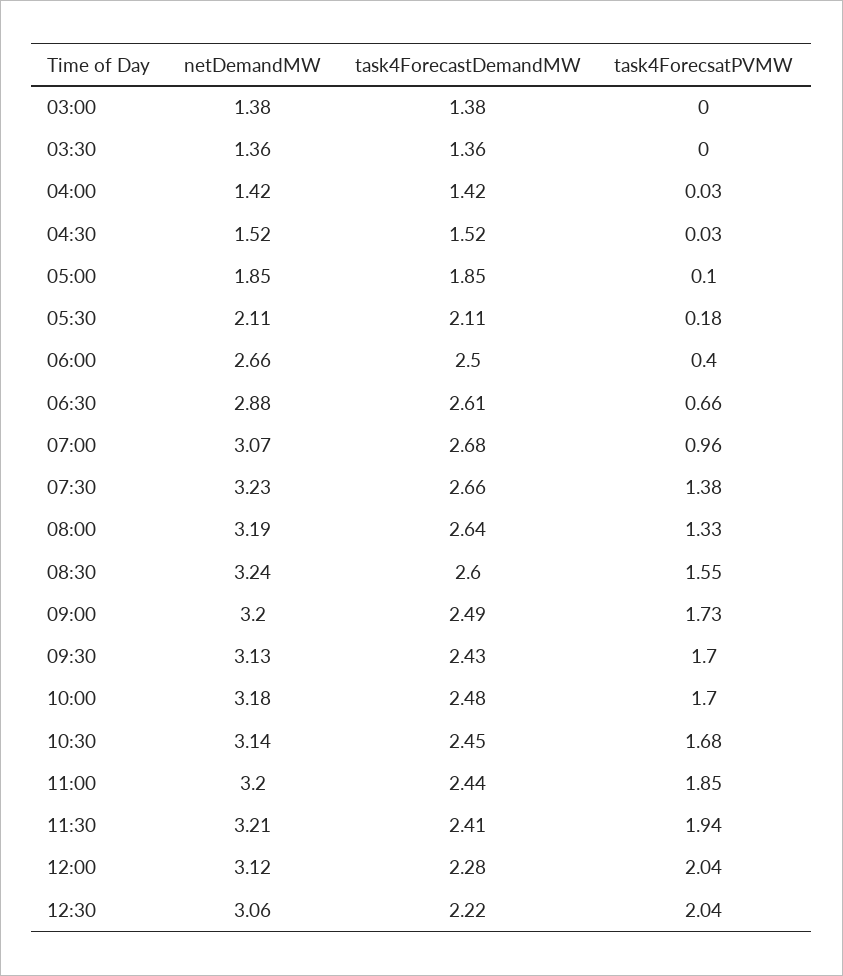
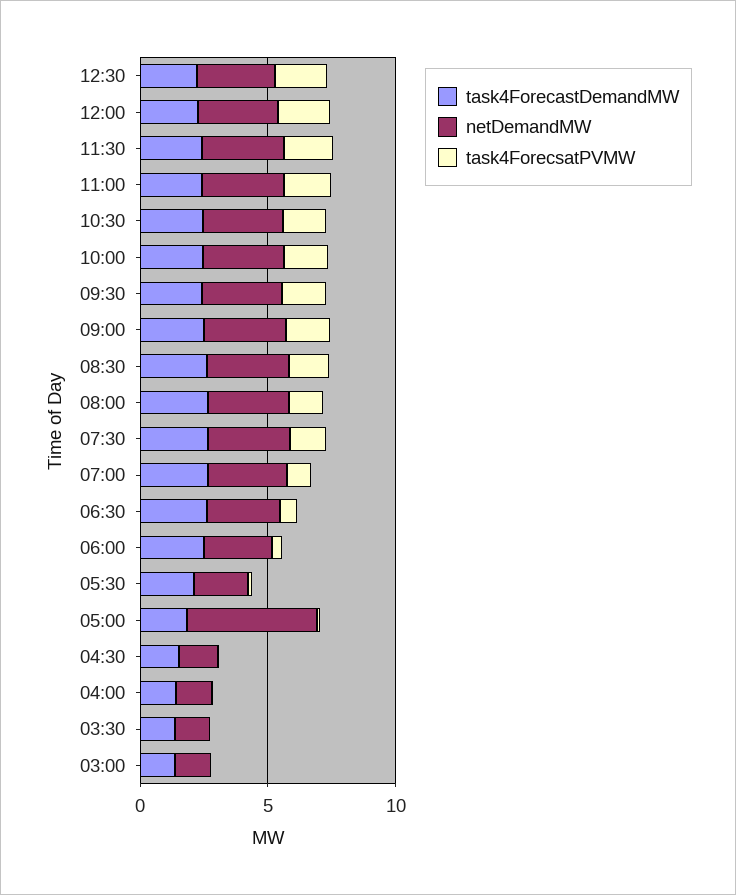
  {
    "netDemandMW": {
      "03:00": 1.38,
      "03:30": 1.36,
      "04:00": 1.42,
      "04:30": 1.52,
-     "05:00": 1.85,
+     "05:00": 5,
      "05:30": 2.11,
      "06:00": 2.66,
      "06:30": 2.88,
      "07:00": 3.07,
      "07:30": 3.23,
      "08:00": 3.19,
      "08:30": 3.24,
      "09:00": 3.2,
      "09:30": 3.13,
      "10:00": 3.18,
      "10:30": 3.14,
      "11:00": 3.2,
      "11:30": 3.21,
      "12:00": 3.12,
      "12:30": 3.06
    },
    "task4ForecastDemandMW": {
      "03:00": 1.38,
      "03:30": 1.36,
      "04:00": 1.42,
      "04:30": 1.52,
      "05:00": 1.85,
      "05:30": 2.11,
      "06:00": 2.5,
      "06:30": 2.61,
      "07:00": 2.68,
      "07:30": 2.66,
      "08:00": 2.64,
      "08:30": 2.6,
      "09:00": 2.49,
      "09:30": 2.43,
      "10:00": 2.48,
      "10:30": 2.45,
      "11:00": 2.44,
      "11:30": 2.41,
      "12:00": 2.28,
      "12:30": 2.22
    },
    "task4ForecsatPVMW": {
      "03:00": 0,
      "03:30": 0,
      "04:00": 0.03,
      "04:30": 0.03,
      "05:00": 0.1,
      "05:30": 0.18,
      "06:00": 0.4,
      "06:30": 0.66,
      "07:00": 0.96,
      "07:30": 1.38,
      "08:00": 1.33,
      "08:30": 1.55,
      "09:00": 1.73,
      "09:30": 1.7,
      "10:00": 1.7,
      "10:30": 1.68,
      "11:00": 1.85,
      "11:30": 1.94,
      "12:00": 2.04,
      "12:30": 2.04
    }
  }

